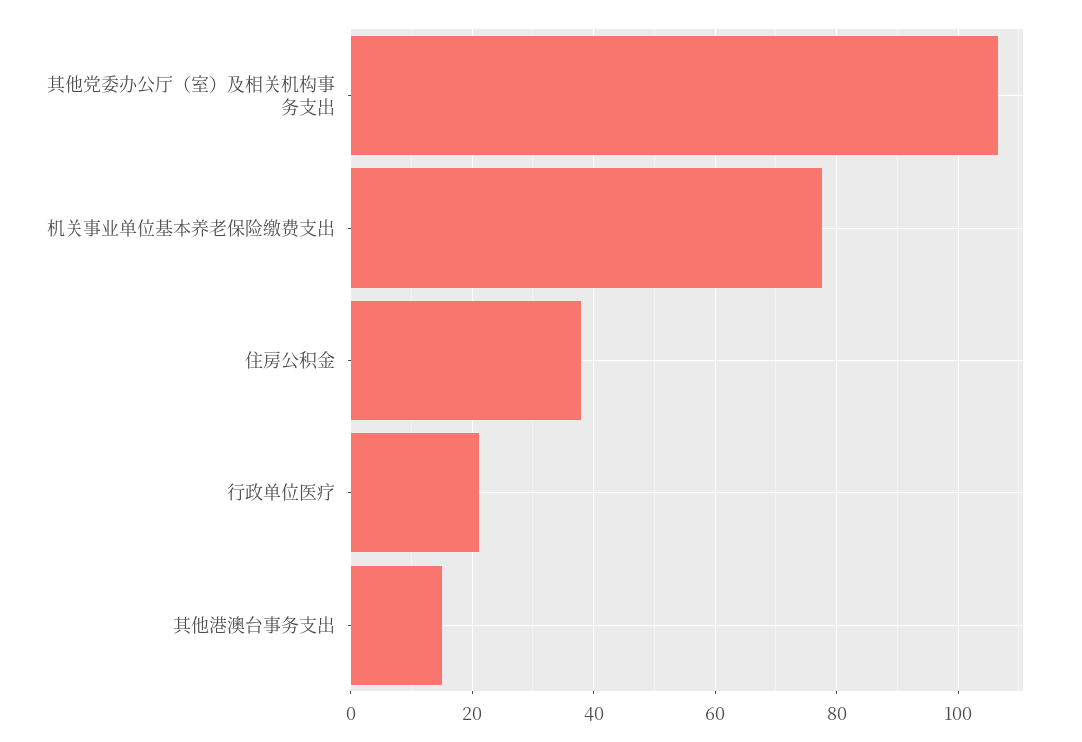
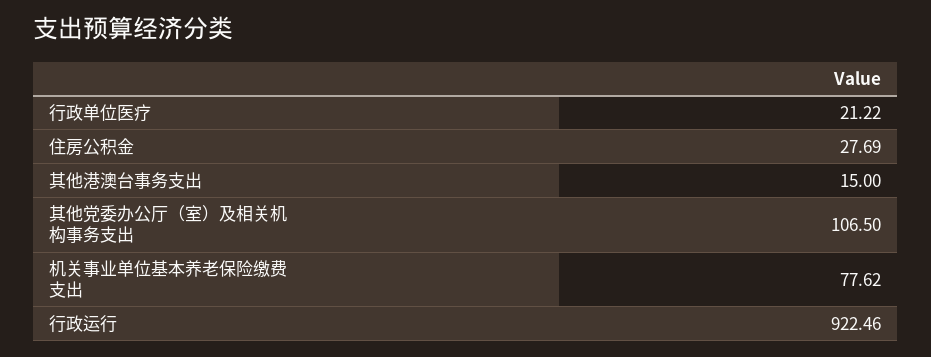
  {
    "其他党委办公厅（室）及相关机构事务支出": 106.5,
    "机关事业单位基本养老保险缴费支出": 77.62,
-   "住房公积金": 38,
+   "住房公积金": 27.69,
    "行政单位医疗": 21.22,
-   "其他港澳台事务支出": 15
+   "其他港澳台事务支出": 15,
+   "行政运行": 922.46
  }

